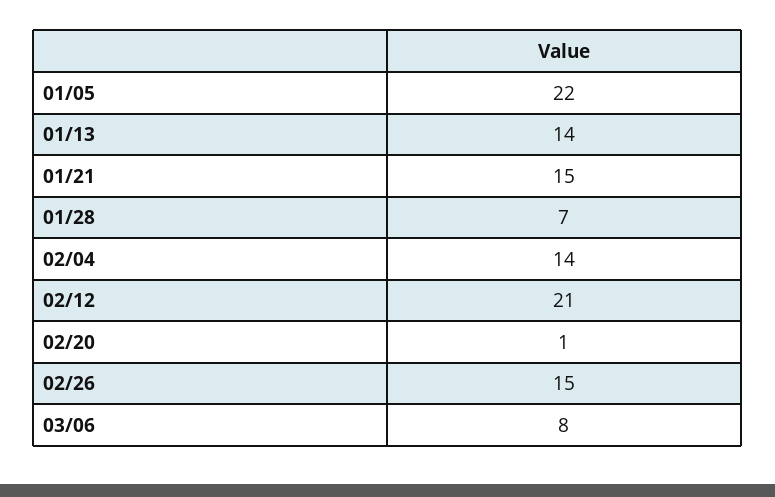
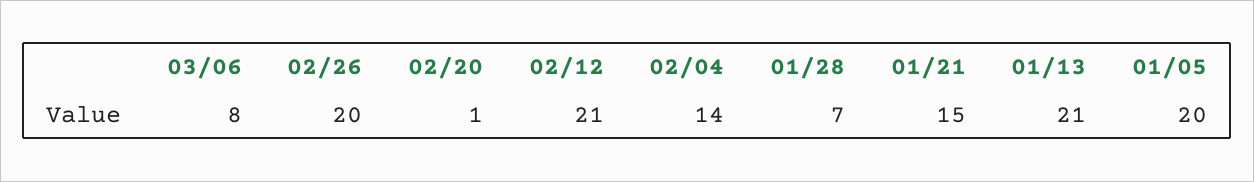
  {
-   "01/05": 22,
+   "01/05": 20,
-   "01/13": 14,
+   "01/13": 21,
    "01/21": 15,
    "01/28": 7,
    "02/04": 14,
    "02/12": 21,
    "02/20": 1,
-   "02/26": 15,
+   "02/26": 20,
    "03/06": 8
  }

